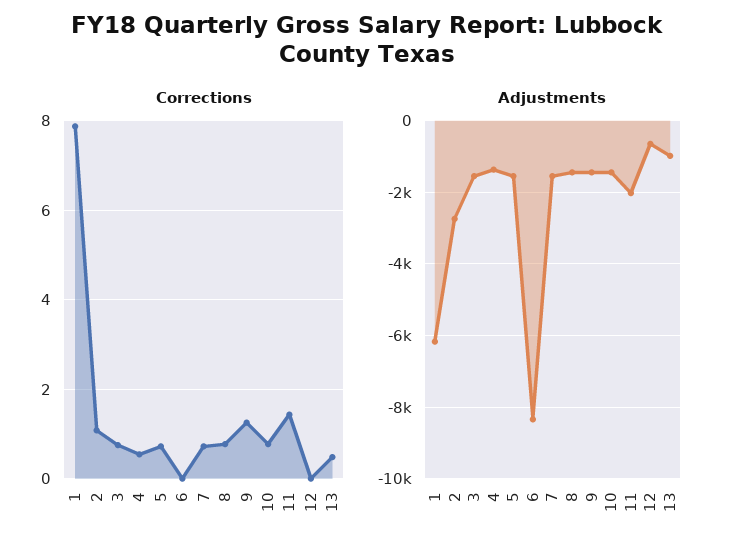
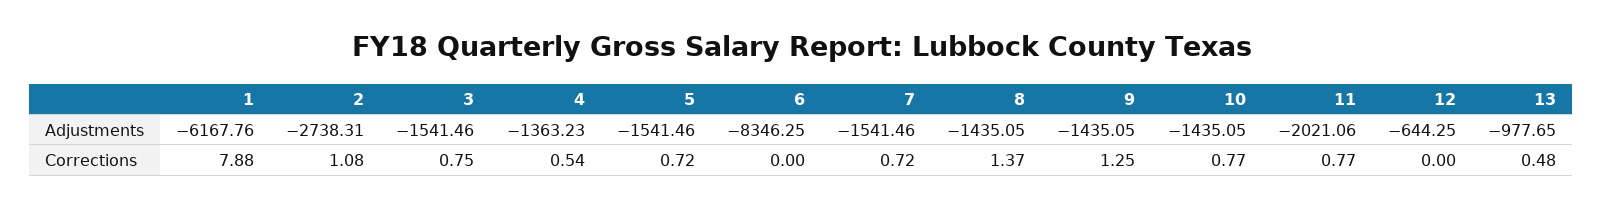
  {
    "Corrections": {
      "1": 7.88,
      "2": 1.08,
      "3": 0.75,
      "4": 0.54,
      "5": 0.72,
      "6": 0,
      "7": 0.72,
-     "8": 0.8,
+     "8": 1.37,
      "9": 1.25,
      "10": 0.77,
-     "11": 1.4,
+     "11": 0.77,
      "12": 0,
      "13": 0.48
    },
    "Adjustments": {
      "1": -6167.76,
      "2": -2738.31,
      "3": -1541.46,
      "4": -1363.23,
      "5": -1541.46,
      "6": -8346.25,
      "7": -1541.46,
      "8": -1435.05,
      "9": -1435.05,
      "10": -1435.05,
      "11": -2021.06,
      "12": -644.25,
      "13": -977.65
    }
  }

